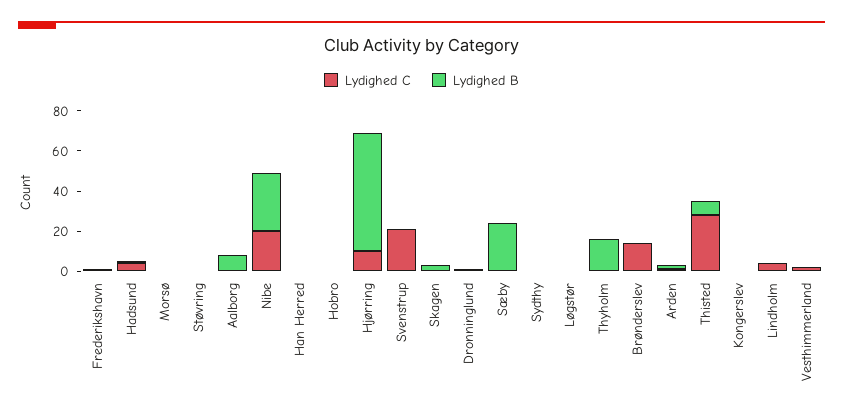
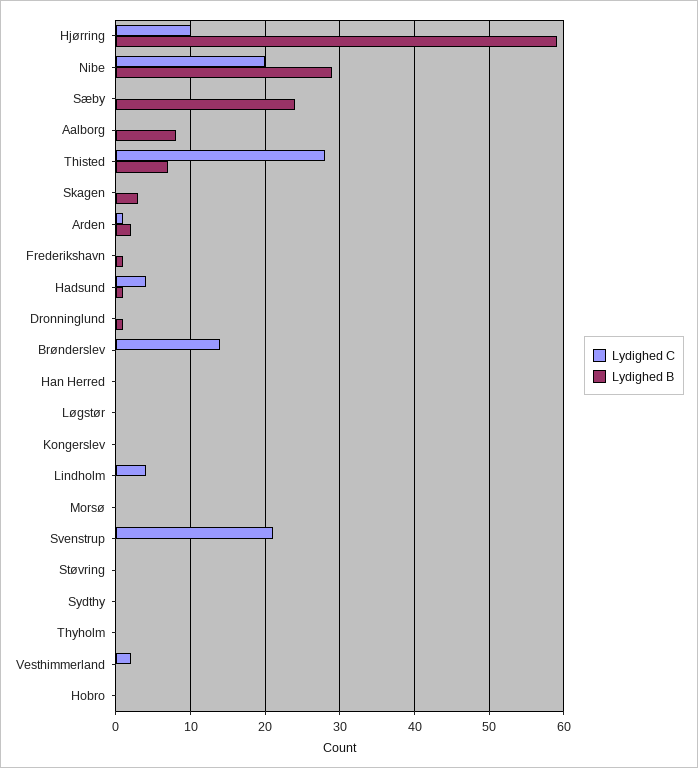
  {
    "Lydighed C": {
      "Frederikshavn": 0,
      "Hadsund": 4,
      "Morsø": 0,
      "Støvring": 0,
      "Aalborg": 0,
      "Nibe": 20,
      "Han Herred": 0,
      "Hobro": 0,
      "Hjørring": 10,
      "Svenstrup": 21,
      "Skagen": 0,
      "Dronninglund": 0,
      "Sæby": 0,
      "Sydthy": 0,
      "Løgstør": 0,
      "Thyholm": 0,
      "Brønderslev": 14,
      "Arden": 1,
      "Thisted": 28,
      "Kongerslev": 0,
      "Lindholm": 4,
      "Vesthimmerland": 2
    },
    "Lydighed B": {
      "Frederikshavn": 1,
      "Hadsund": 1,
      "Morsø": 0,
      "Støvring": 0,
      "Aalborg": 8,
      "Nibe": 29,
      "Han Herred": 0,
      "Hobro": 0,
      "Hjørring": 59,
      "Svenstrup": 0,
      "Skagen": 3,
      "Dronninglund": 1,
      "Sæby": 24,
      "Sydthy": 0,
      "Løgstør": 0,
-     "Thyholm": 15,
+     "Thyholm": 0,
      "Brønderslev": 0,
      "Arden": 2,
      "Thisted": 7,
      "Kongerslev": 0,
      "Lindholm": 0,
      "Vesthimmerland": 0
    }
  }

